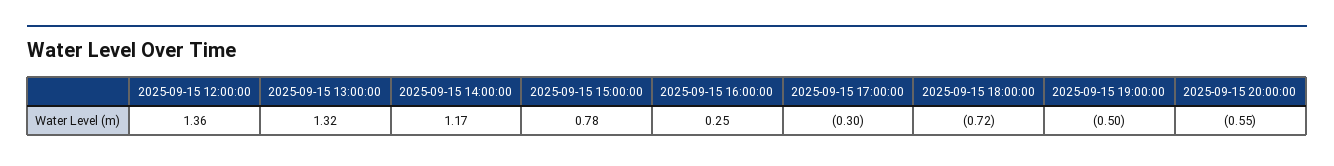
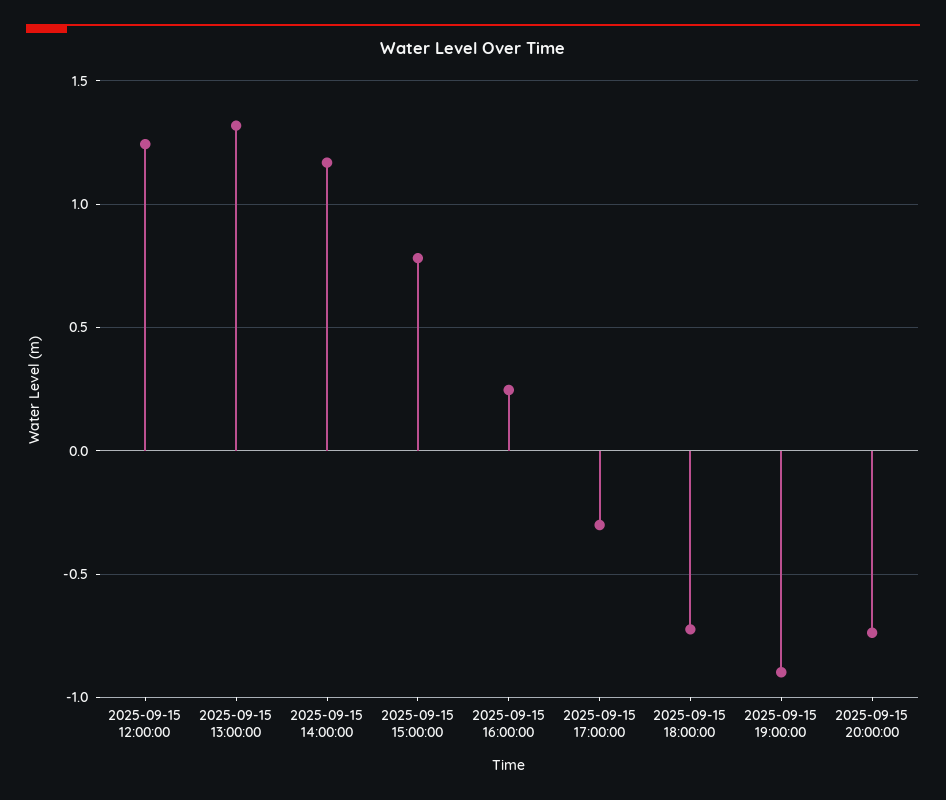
  {
-   "2025-09-15 12:00:00": 1.36,
+   "2025-09-15 12:00:00": 1.25,
    "2025-09-15 13:00:00": 1.32,
    "2025-09-15 14:00:00": 1.17,
    "2025-09-15 15:00:00": 0.78,
    "2025-09-15 16:00:00": 0.25,
    "2025-09-15 17:00:00": -0.3,
    "2025-09-15 18:00:00": -0.72,
-   "2025-09-15 19:00:00": -0.5,
+   "2025-09-15 19:00:00": -0.9,
-   "2025-09-15 20:00:00": -0.55
+   "2025-09-15 20:00:00": -0.75
  }

